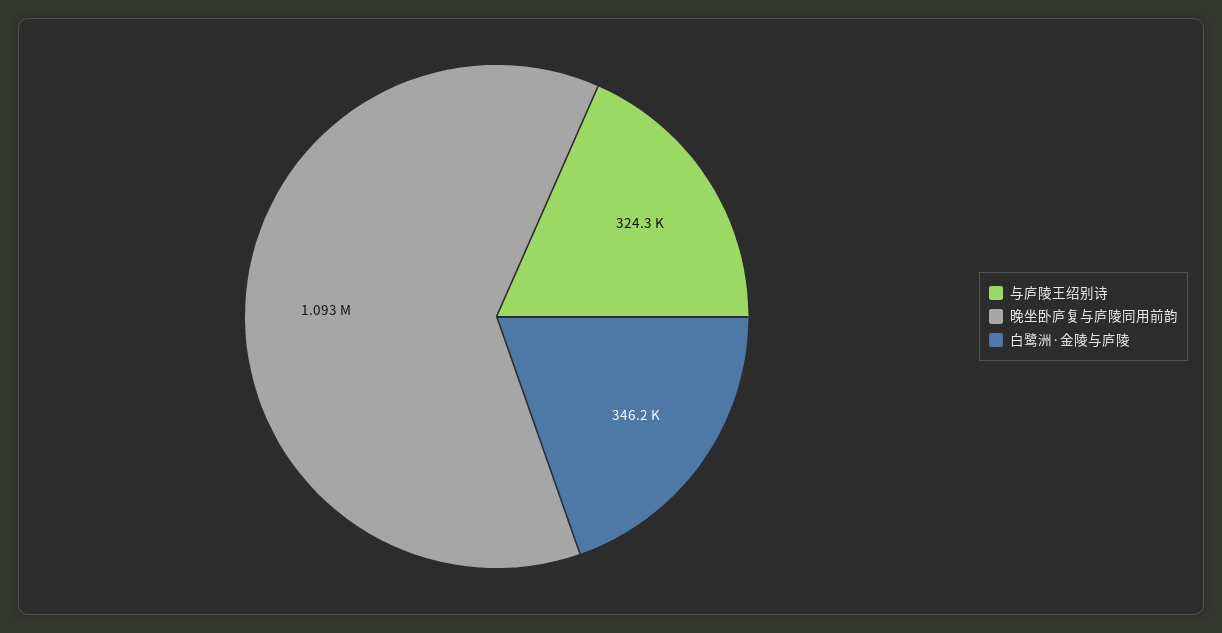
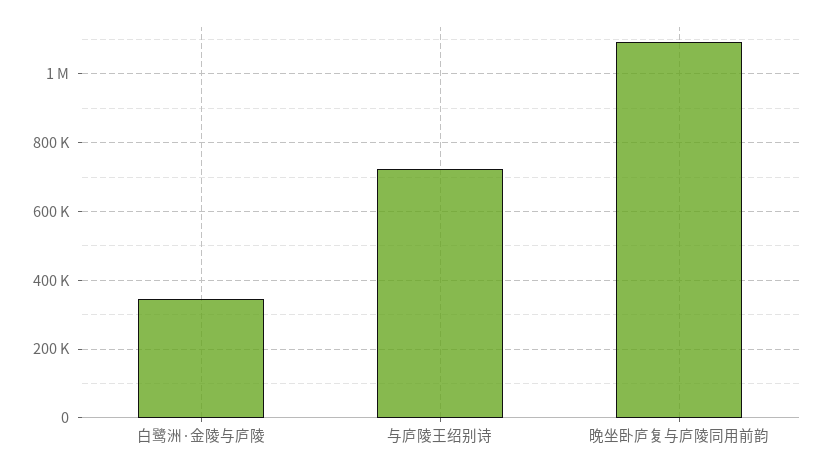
  {
-   "与庐陵王绍别诗": 324300,
+   "与庐陵王绍别诗": 720000,
    "晚坐卧庐复与庐陵同用前韵": 1093000,
    "白鹭洲·金陵与庐陵": 346200
  }

